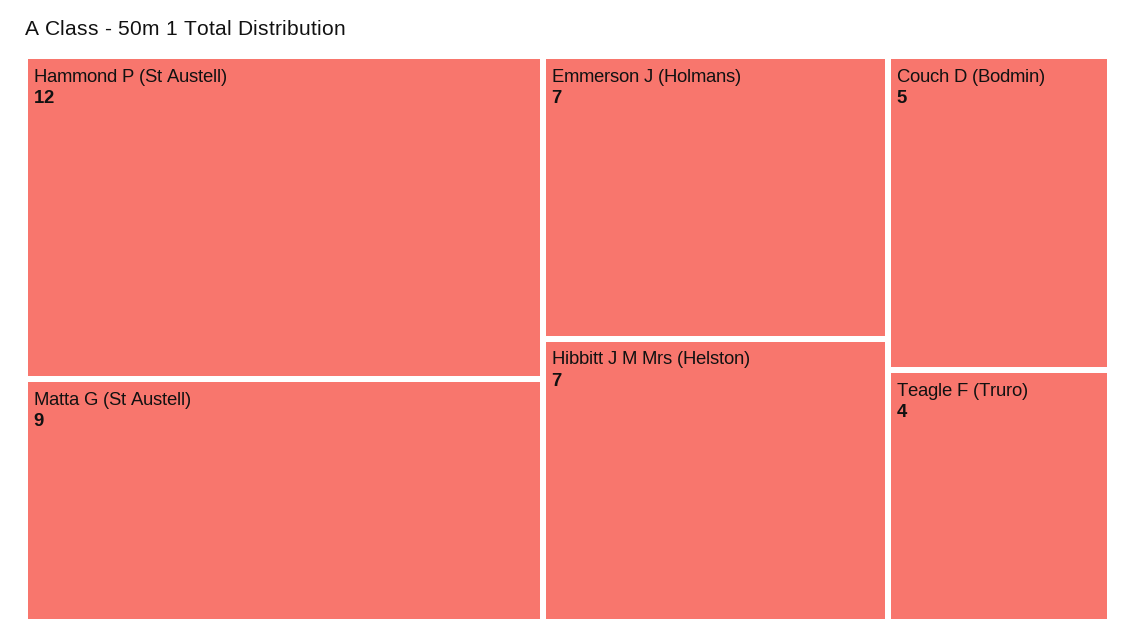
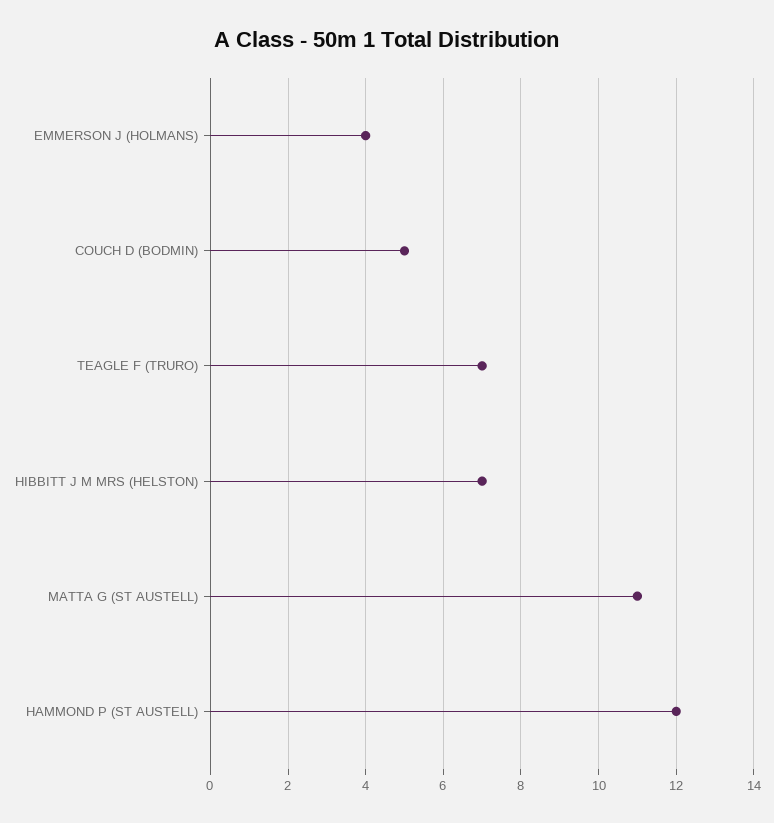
  {
    "Hammond P (St Austell)": 12,
-   "Matta G (St Austell)": 9,
+   "Matta G (St Austell)": 11,
-   "Emmerson J (Holmans)": 7,
+   "Emmerson J (Holmans)": 4,
    "Hibbitt J M Mrs (Helston)": 7,
    "Couch D (Bodmin)": 5,
-   "Teagle F (Truro)": 4
+   "Teagle F (Truro)": 7
  }

